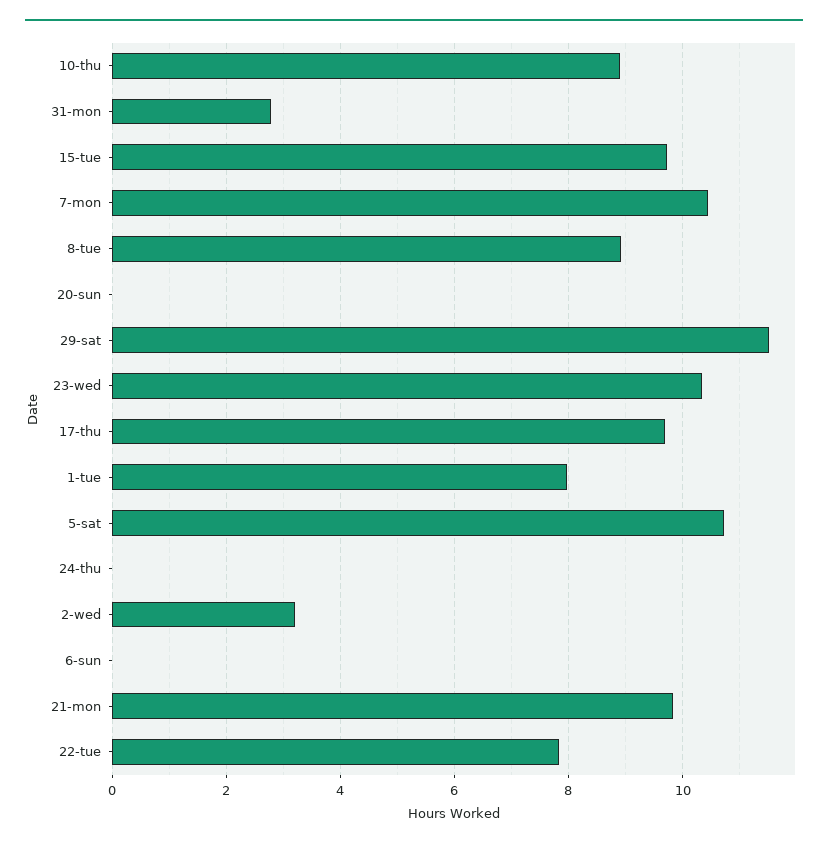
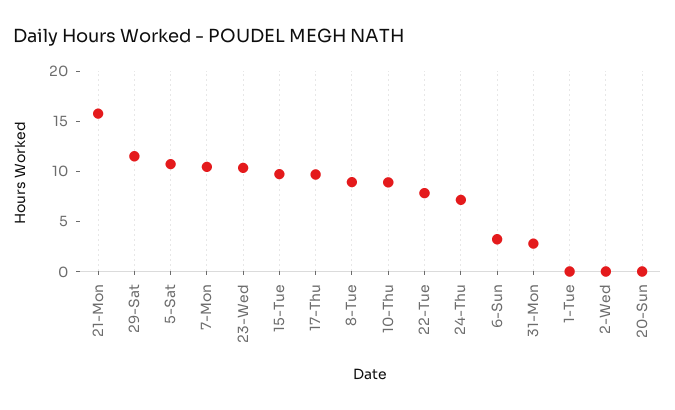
  {
    "10-thu": 9,
    "31-mon": 2.8,
    "15-tue": 9.8,
    "7-mon": 10.4,
    "8-tue": 9,
    "20-sun": 0,
    "29-sat": 11.6,
    "23-wed": 10.4,
    "17-thu": 9.6,
-   "1-tue": 8,
+   "1-tue": 0,
    "5-sat": 10.8,
-   "24-thu": 0,
+   "24-thu": 7,
-   "2-wed": 3.2,
+   "2-wed": 0,
-   "6-sun": 0,
+   "6-sun": 3,
-   "21-mon": 9.8,
+   "21-mon": 16,
    "22-tue": 7.8
  }

